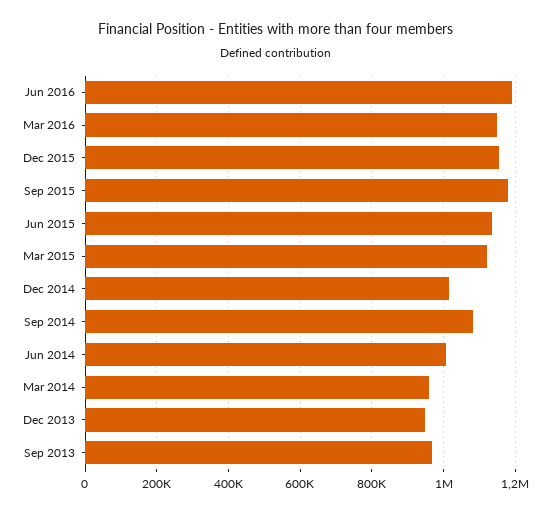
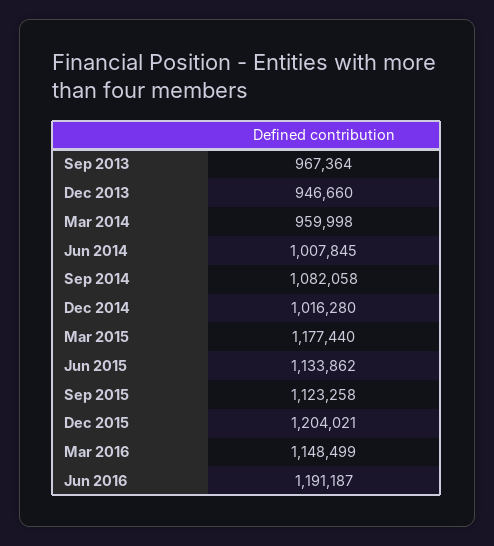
  {
    "Jun 2016": 1191187,
    "Mar 2016": 1148499,
-   "Dec 2015": 1160000,
+   "Dec 2015": 1204021,
-   "Sep 2015": 1180000,
+   "Sep 2015": 1123258,
    "Jun 2015": 1133862,
-   "Mar 2015": 1120000,
+   "Mar 2015": 1177440,
    "Dec 2014": 1016280,
    "Sep 2014": 1082058,
    "Jun 2014": 1007845,
    "Mar 2014": 959998,
    "Dec 2013": 946660,
    "Sep 2013": 967364
  }

